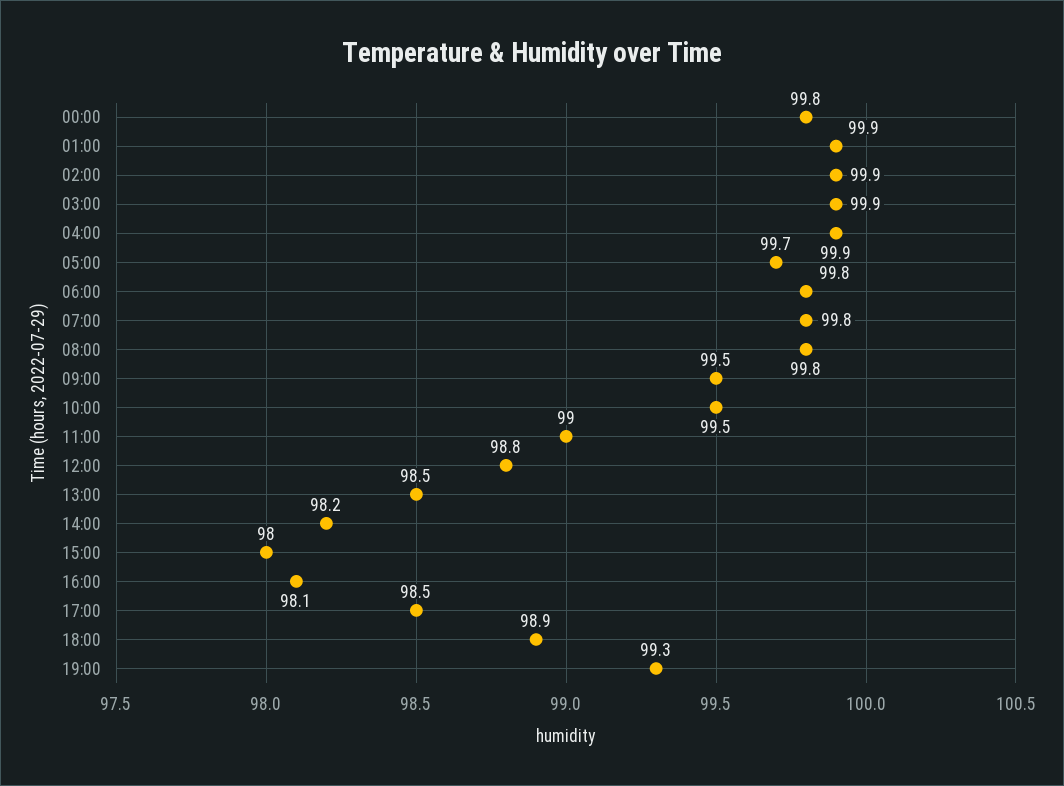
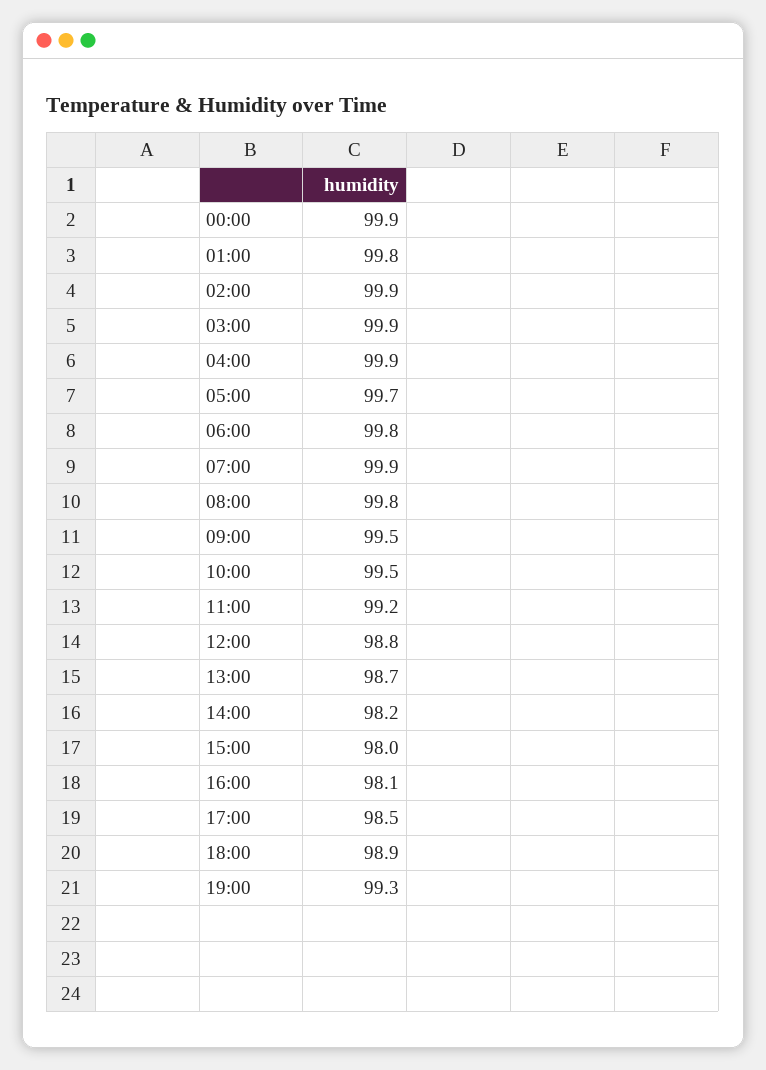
  {
-   "00:00": 99.8,
+   "00:00": 99.9,
-   "01:00": 99.9,
+   "01:00": 99.8,
    "02:00": 99.9,
    "03:00": 99.9,
    "04:00": 99.9,
    "05:00": 99.7,
    "06:00": 99.8,
-   "07:00": 99.8,
+   "07:00": 99.9,
    "08:00": 99.8,
    "09:00": 99.5,
    "10:00": 99.5,
-   "11:00": 99,
+   "11:00": 99.2,
    "12:00": 98.8,
-   "13:00": 98.5,
+   "13:00": 98.7,
    "14:00": 98.2,
    "15:00": 98,
    "16:00": 98.1,
    "17:00": 98.5,
    "18:00": 98.9,
    "19:00": 99.3
  }

